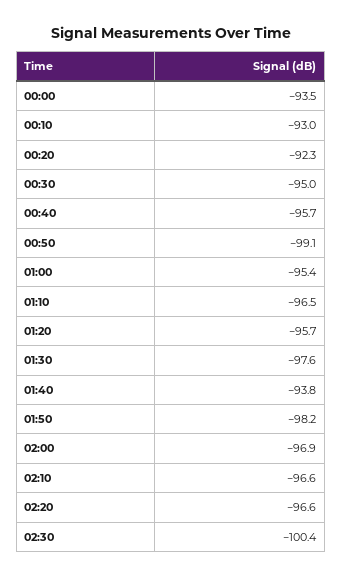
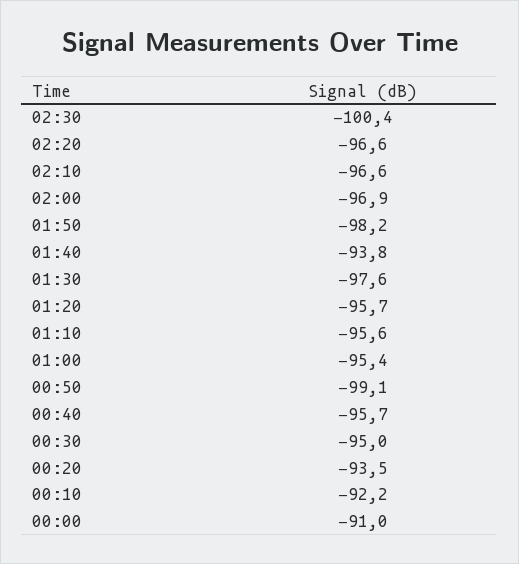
  {
-   "00:00": -93.5,
+   "00:00": -91,
-   "00:10": -93,
+   "00:10": -92.2,
-   "00:20": -92.3,
+   "00:20": -93.5,
    "00:30": -95,
    "00:40": -95.7,
    "00:50": -99.1,
    "01:00": -95.4,
-   "01:10": -96.5,
+   "01:10": -95.6,
    "01:20": -95.7,
    "01:30": -97.6,
    "01:40": -93.8,
    "01:50": -98.2,
    "02:00": -96.9,
    "02:10": -96.6,
    "02:20": -96.6,
    "02:30": -100.4
  }

